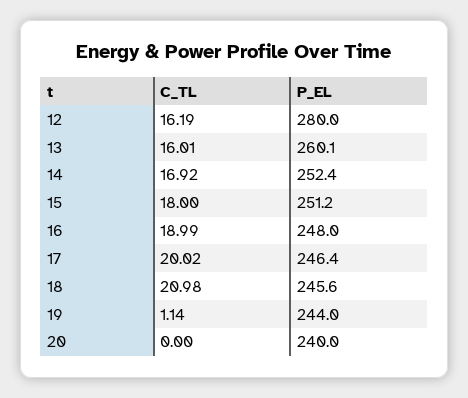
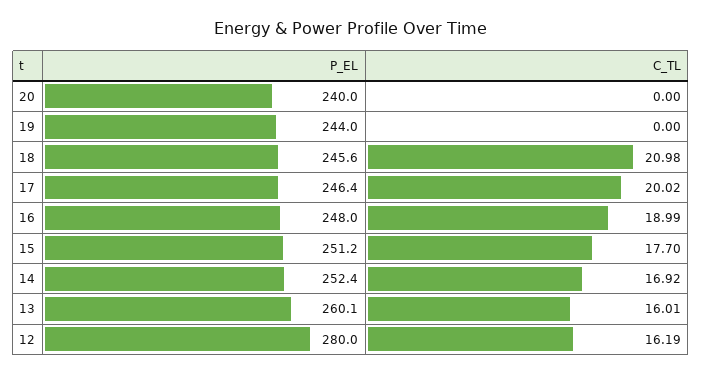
  {
    "C_TL": {
      "12": 16.19,
      "13": 16.01,
      "14": 16.92,
-     "15": 18,
+     "15": 17.7,
      "16": 18.99,
      "17": 20.02,
      "18": 20.98,
-     "19": 1.14,
+     "19": 0,
      "20": 0
    },
    "P_EL": {
      "12": 280,
      "13": 260.1,
      "14": 252.4,
      "15": 251.2,
      "16": 248,
      "17": 246.4,
      "18": 245.6,
      "19": 244,
      "20": 240
    }
  }

